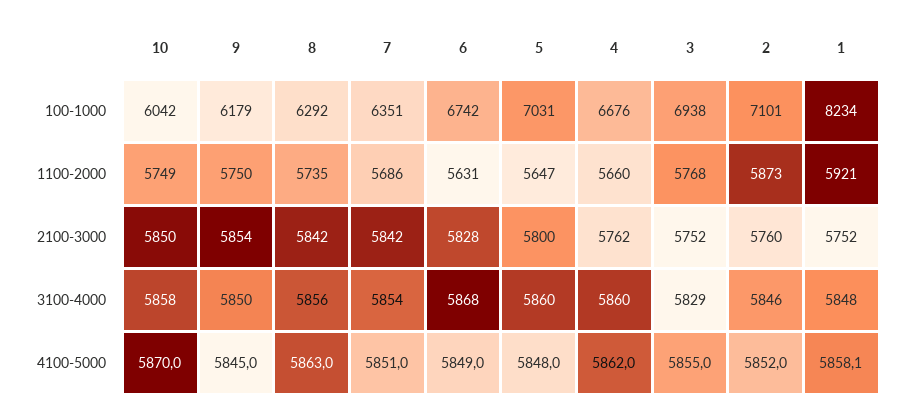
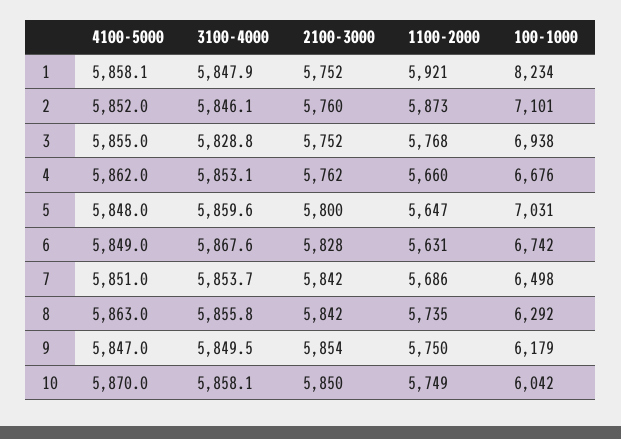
  {
    "10": {
      "100-1000": 6042,
      "1100-2000": 5749,
      "2100-3000": 5850,
      "3100-4000": 5858.1,
      "4100-5000": 5870
    },
    "9": {
      "100-1000": 6179,
      "1100-2000": 5750,
      "2100-3000": 5854,
      "3100-4000": 5849.5,
-     "4100-5000": 5845
+     "4100-5000": 5847
    },
    "8": {
      "100-1000": 6292,
      "1100-2000": 5735,
      "2100-3000": 5842,
      "3100-4000": 5855.8,
      "4100-5000": 5863
    },
    "7": {
-     "100-1000": 6351,
+     "100-1000": 6498,
      "1100-2000": 5686,
      "2100-3000": 5842,
      "3100-4000": 5853.7,
      "4100-5000": 5851
    },
    "6": {
      "100-1000": 6742,
      "1100-2000": 5631,
      "2100-3000": 5828,
      "3100-4000": 5867.6,
      "4100-5000": 5849
    },
    "5": {
      "100-1000": 7031,
      "1100-2000": 5647,
      "2100-3000": 5800,
      "3100-4000": 5859.6,
      "4100-5000": 5848
    },
    "4": {
      "100-1000": 6676,
      "1100-2000": 5660,
      "2100-3000": 5762,
-     "3100-4000": 5860,
+     "3100-4000": 5853.1,
      "4100-5000": 5862
    },
    "3": {
      "100-1000": 6938,
      "1100-2000": 5768,
      "2100-3000": 5752,
      "3100-4000": 5828.8,
      "4100-5000": 5855
    },
    "2": {
      "100-1000": 7101,
      "1100-2000": 5873,
      "2100-3000": 5760,
      "3100-4000": 5846.1,
      "4100-5000": 5852
    },
    "1": {
      "100-1000": 8234,
      "1100-2000": 5921,
      "2100-3000": 5752,
      "3100-4000": 5847.9,
      "4100-5000": 5858.1
    }
  }

